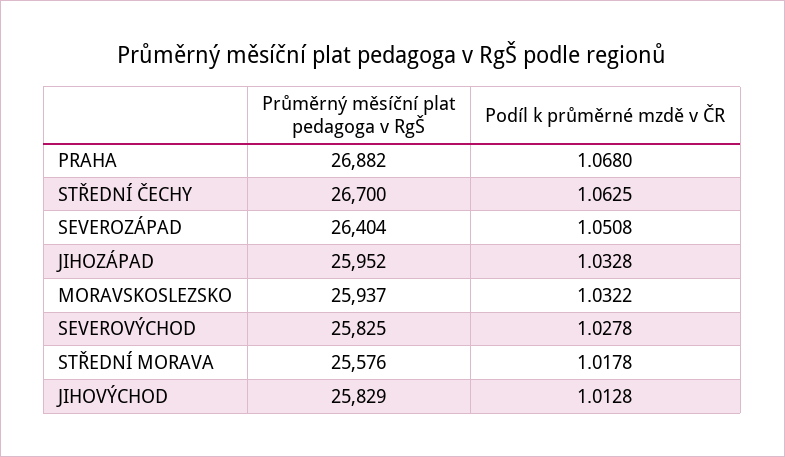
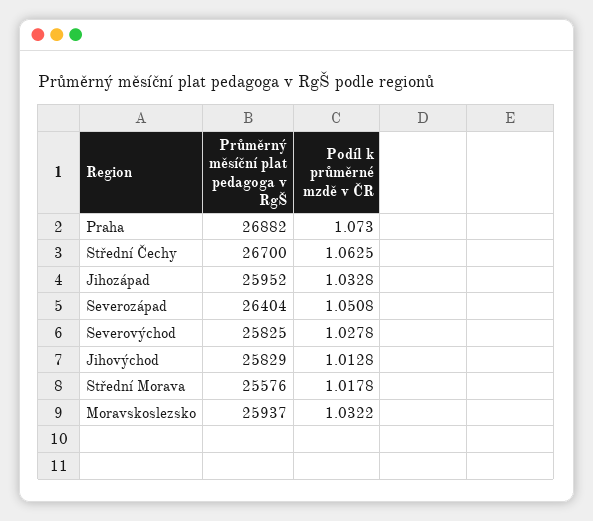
  {
    "Průměrný měsíční plat pedagoga v RgŠ": {
      "PRAHA": 26882,
      "STŘEDNÍ ČECHY": 26700,
      "SEVEROZÁPAD": 26404,
      "JIHOZÁPAD": 25952,
      "MORAVSKOSLEZSKO": 25937,
      "SEVEROVÝCHOD": 25825,
      "STŘEDNÍ MORAVA": 25576,
      "JIHOVÝCHOD": 25829
    },
    "Podíl k průměrné mzdě v ČR": {
-     "PRAHA": 1.068,
+     "PRAHA": 1.073,
      "STŘEDNÍ ČECHY": 1.0625,
      "SEVEROZÁPAD": 1.0508,
      "JIHOZÁPAD": 1.0328,
      "MORAVSKOSLEZSKO": 1.0322,
      "SEVEROVÝCHOD": 1.0278,
      "STŘEDNÍ MORAVA": 1.0178,
      "JIHOVÝCHOD": 1.0128
    }
  }

